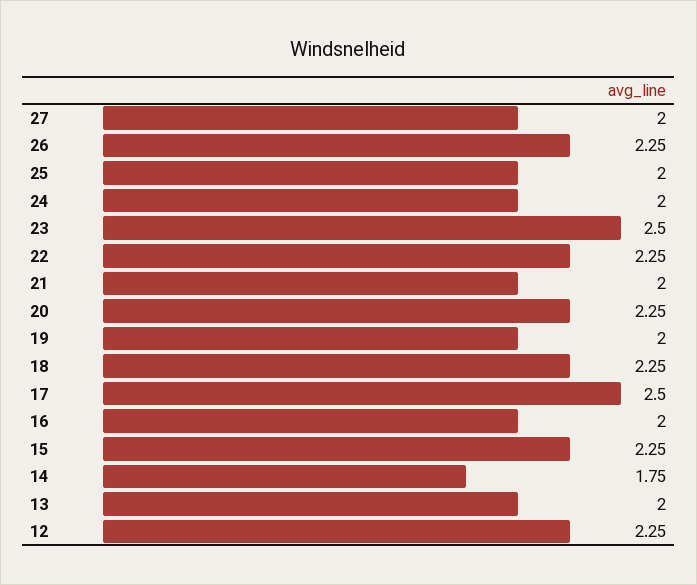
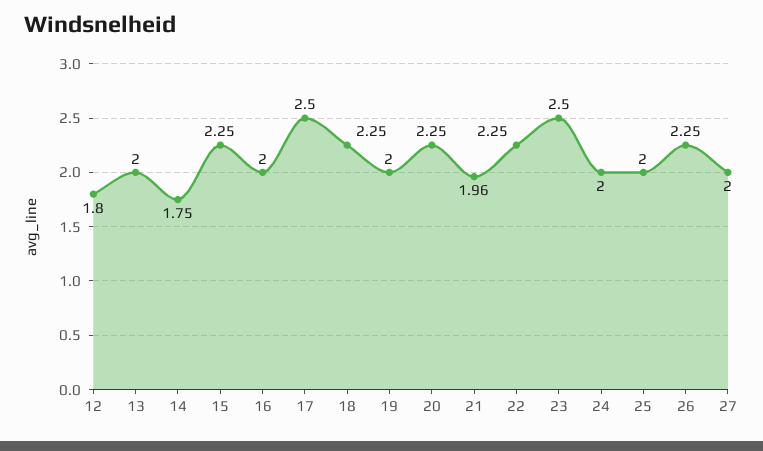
  {
    "27": 2,
    "26": 2.25,
    "25": 2,
    "24": 2,
    "23": 2.5,
    "22": 2.25,
-   "21": 2,
+   "21": 1.96,
    "20": 2.25,
    "19": 2,
    "18": 2.25,
    "17": 2.5,
    "16": 2,
    "15": 2.25,
    "14": 1.75,
    "13": 2,
-   "12": 2.25
+   "12": 1.8
  }

